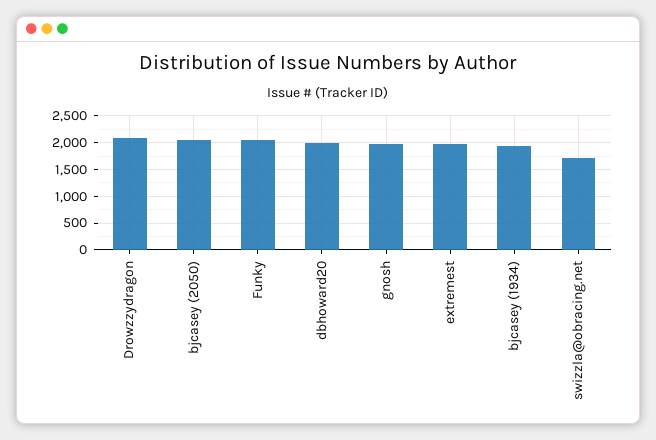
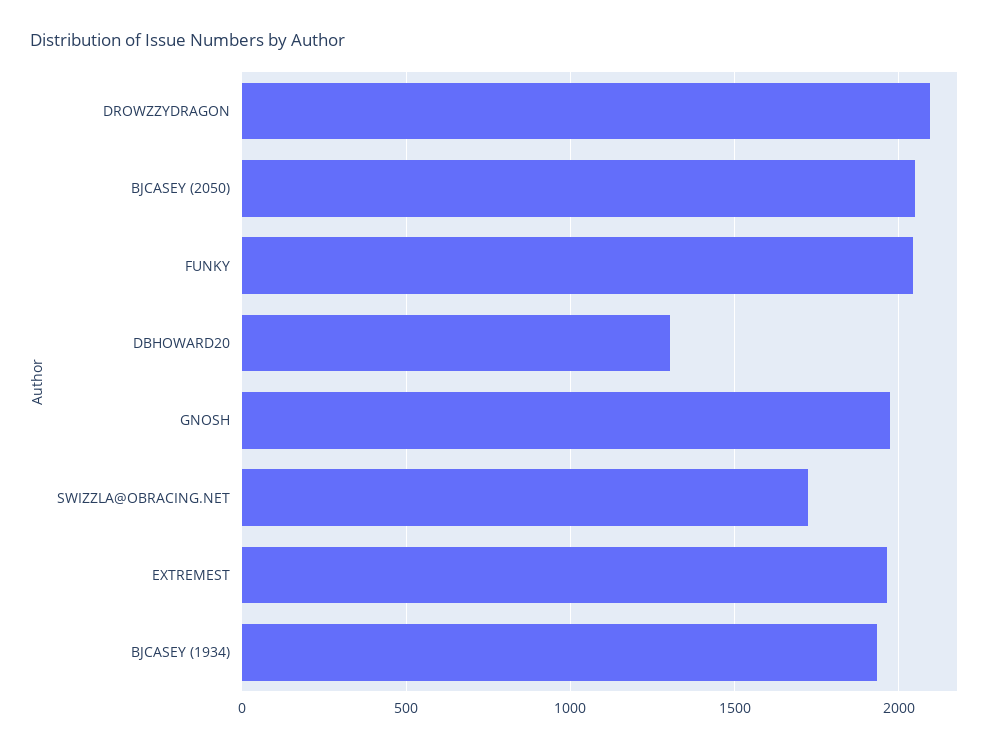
  {
    "Drowzzydragon": 2100,
    "bjcasey (2050)": 2050,
    "Funky": 2050,
-   "dbhoward20": 2000,
+   "dbhoward20": 1300,
    "gnosh": 1950,
    "extremest": 1950,
    "bjcasey (1934)": 1950,
    "swizzla@obracing.net": 1700
  }

